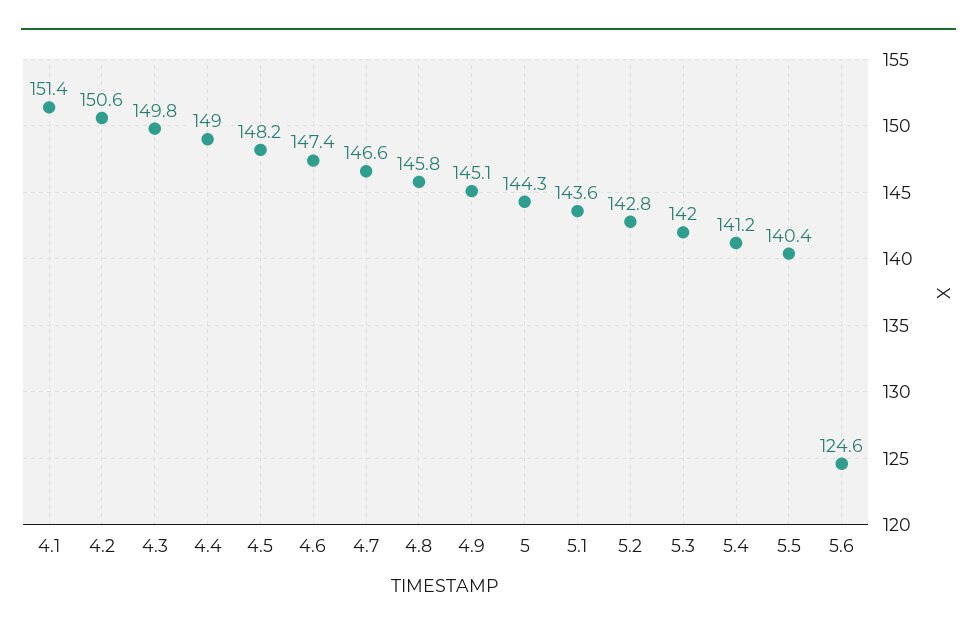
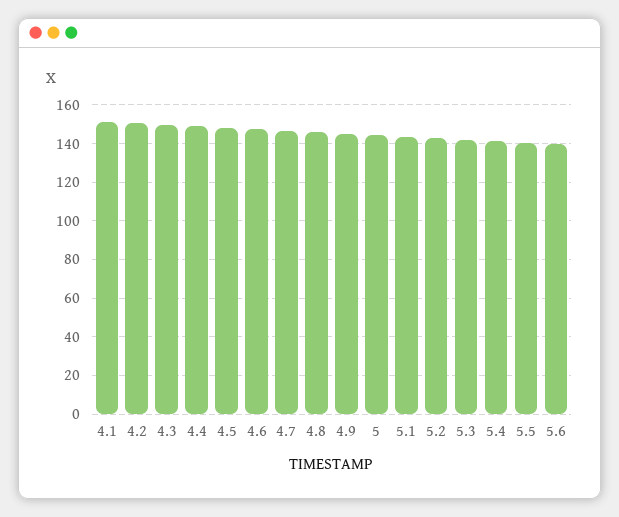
  {
    "4.1": 151.4,
    "4.2": 150.6,
    "4.3": 149.8,
    "4.4": 149,
    "4.5": 148.2,
    "4.6": 147.4,
    "4.7": 146.6,
    "4.8": 145.8,
    "4.9": 145.1,
    "5": 144.3,
    "5.1": 143.6,
    "5.2": 142.8,
    "5.3": 142,
    "5.4": 141.2,
    "5.5": 140.4,
-   "5.6": 124.6
+   "5.6": 140
  }

